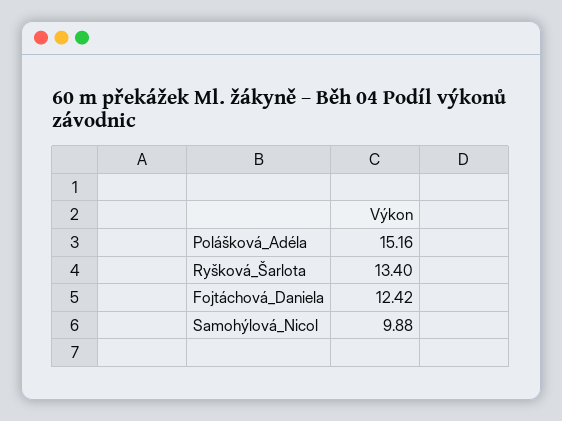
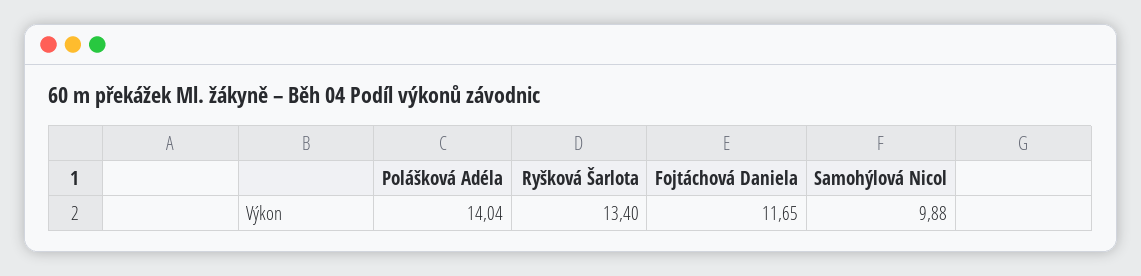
  {
-   "Polášková_Adéla": 15.16,
+   "Polášková_Adéla": 14.04,
    "Ryšková_Šarlota": 13.4,
-   "Fojtáchová_Daniela": 12.42,
+   "Fojtáchová_Daniela": 11.65,
    "Samohýlová_Nicol": 9.88
  }

